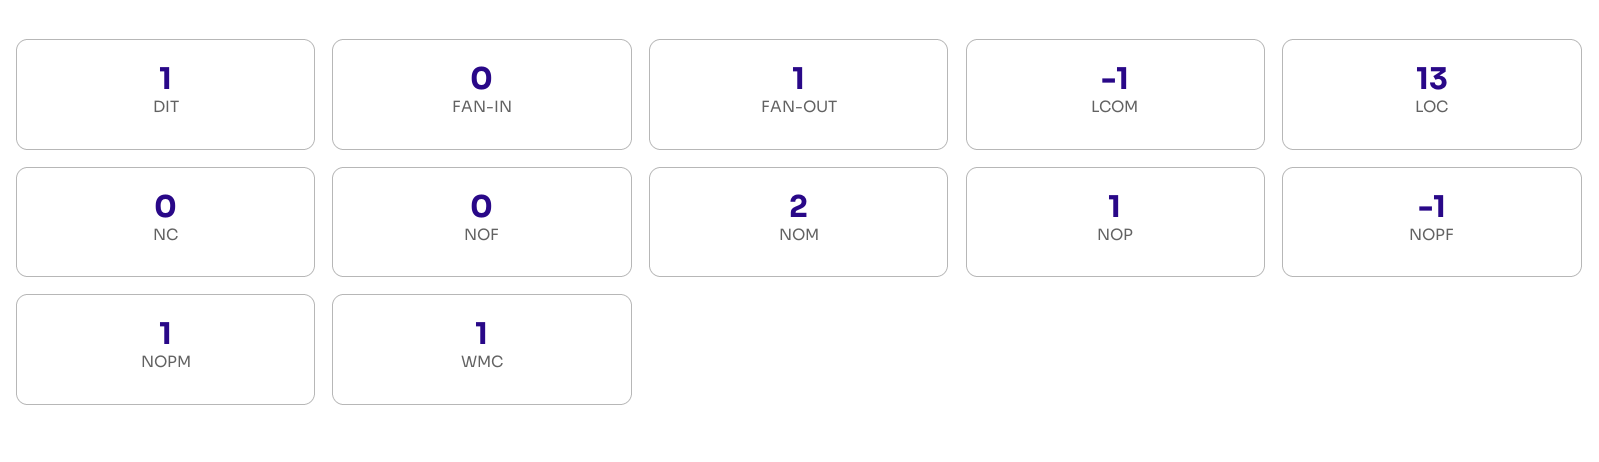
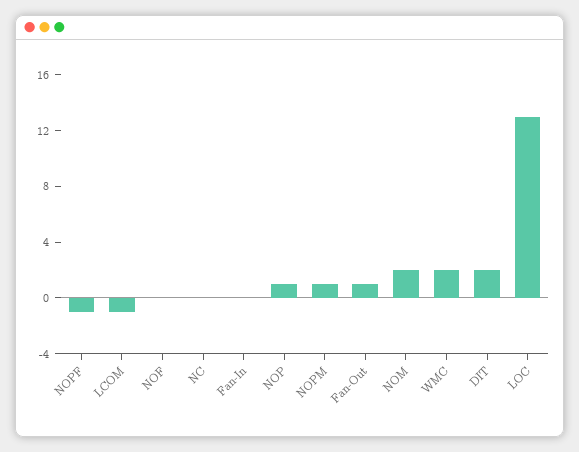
  {
-   "DIT": 1,
+   "DIT": 2,
    "FAN-IN": 0,
    "FAN-OUT": 1,
    "LCOM": -1,
    "LOC": 13,
    "NC": 0,
    "NOF": 0,
    "NOM": 2,
    "NOP": 1,
    "NOPF": -1,
    "NOPM": 1,
-   "WMC": 1
+   "WMC": 2
  }

